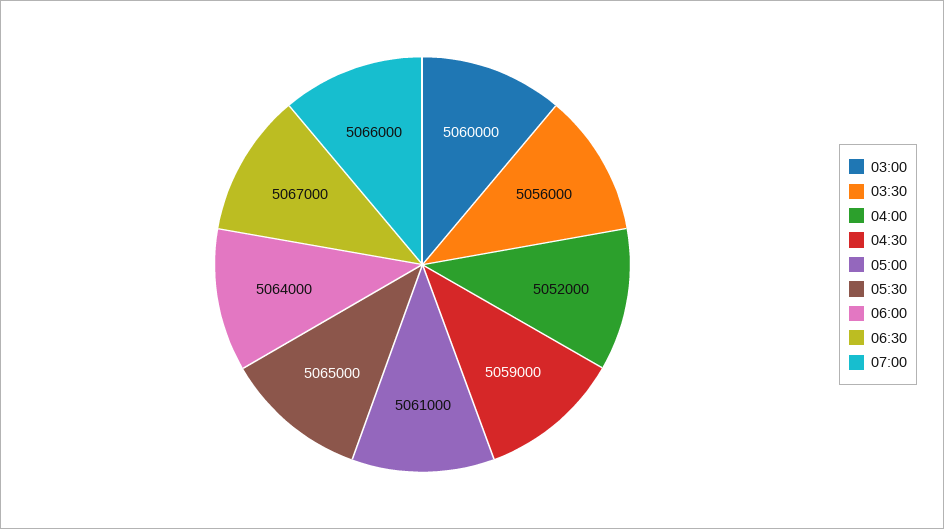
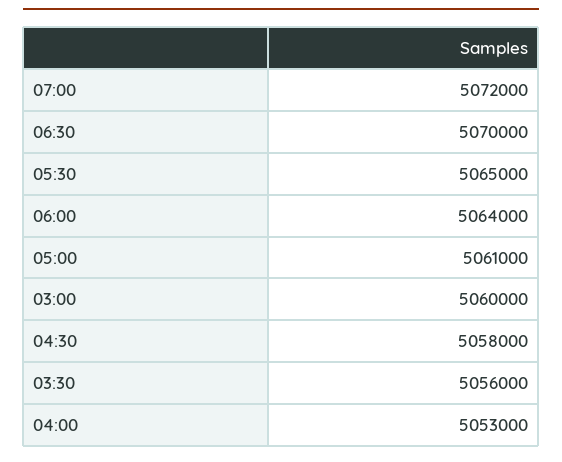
  {
    "03:00": 5060000,
    "03:30": 5056000,
-   "04:00": 5052000,
+   "04:00": 5053000,
-   "04:30": 5059000,
+   "04:30": 5058000,
    "05:00": 5061000,
    "05:30": 5065000,
    "06:00": 5064000,
-   "06:30": 5067000,
+   "06:30": 5070000,
-   "07:00": 5066000
+   "07:00": 5072000
  }

